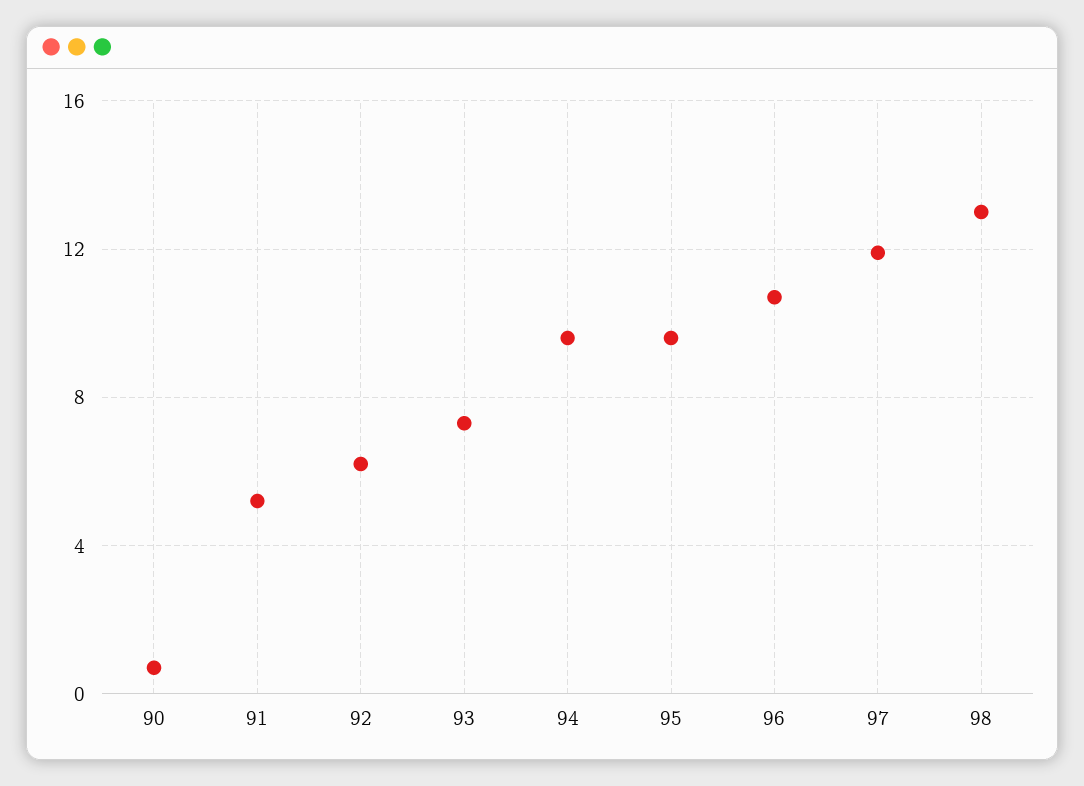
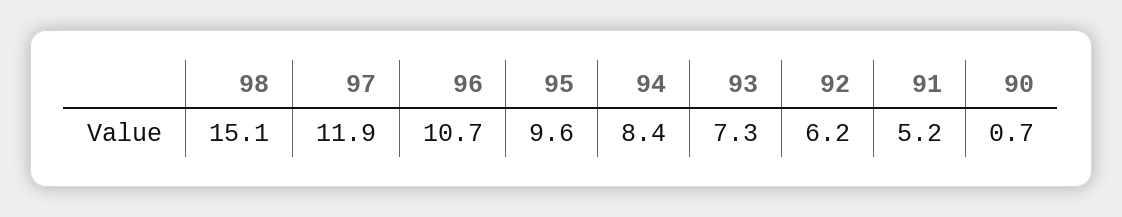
  {
    "90": 0.7,
    "91": 5.2,
    "92": 6.2,
    "93": 7.3,
-   "94": 9.5,
+   "94": 8.4,
    "95": 9.6,
    "96": 10.7,
    "97": 11.9,
-   "98": 13
+   "98": 15.1
  }

